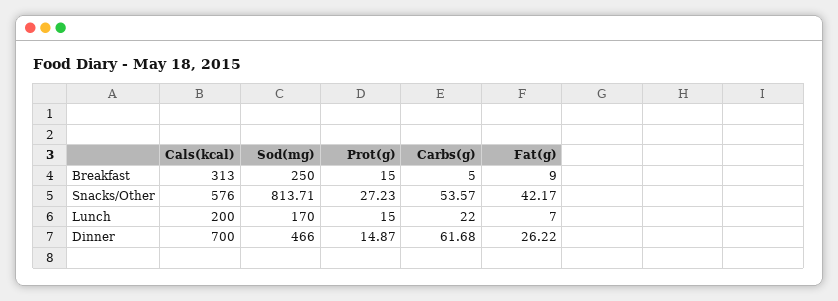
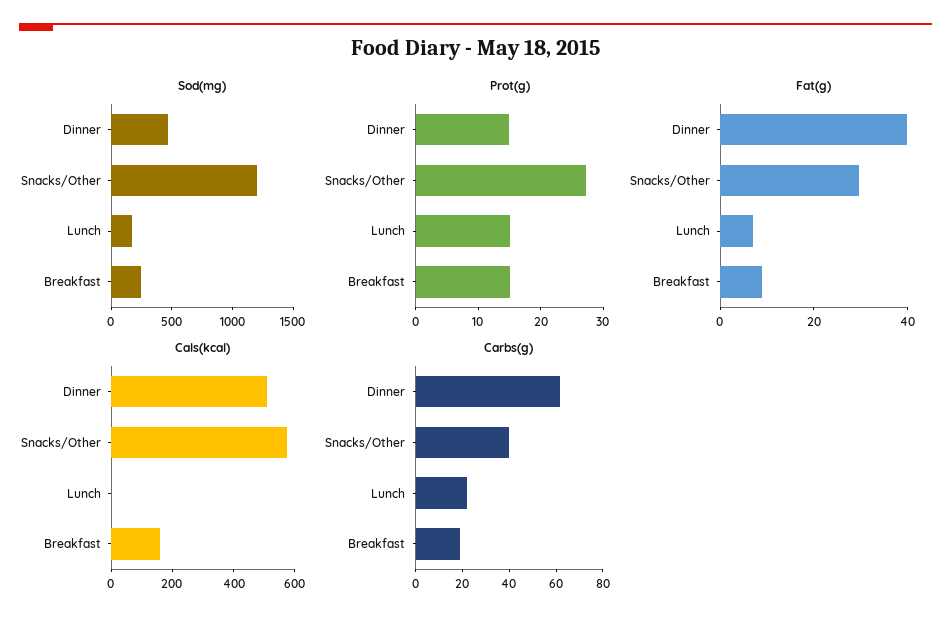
  {
    "Cals(kcal)": {
-     "Breakfast": 313,
+     "Breakfast": 150,
      "Snacks/Other": 576,
-     "Lunch": 200,
+     "Lunch": 0,
-     "Dinner": 700
+     "Dinner": 500
    },
    "Sod(mg)": {
      "Breakfast": 250,
-     "Snacks/Other": 813.71,
+     "Snacks/Other": 1200,
      "Lunch": 170,
      "Dinner": 466
    },
    "Prot(g)": {
      "Breakfast": 15,
      "Snacks/Other": 27.23,
      "Lunch": 15,
      "Dinner": 14.87
    },
    "Carbs(g)": {
-     "Breakfast": 5,
+     "Breakfast": 20,
-     "Snacks/Other": 53.57,
+     "Snacks/Other": 40,
      "Lunch": 22,
      "Dinner": 61.68
    },
    "Fat(g)": {
      "Breakfast": 9,
-     "Snacks/Other": 42.17,
+     "Snacks/Other": 30,
      "Lunch": 7,
-     "Dinner": 26.22
+     "Dinner": 40
    }
  }

